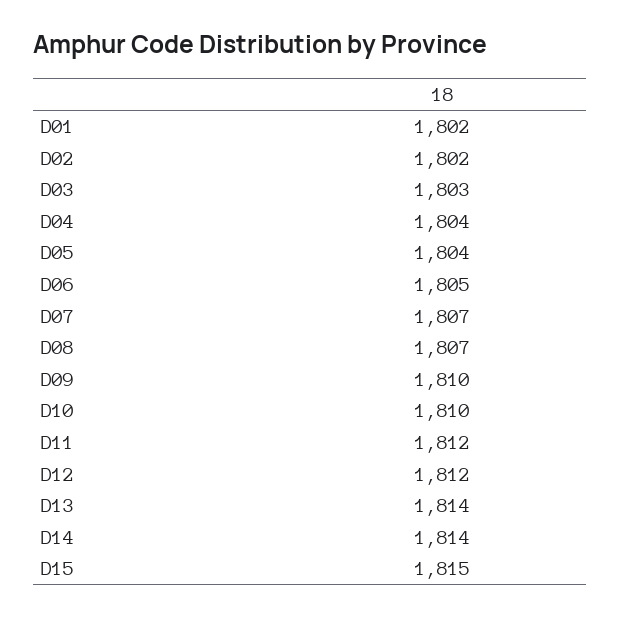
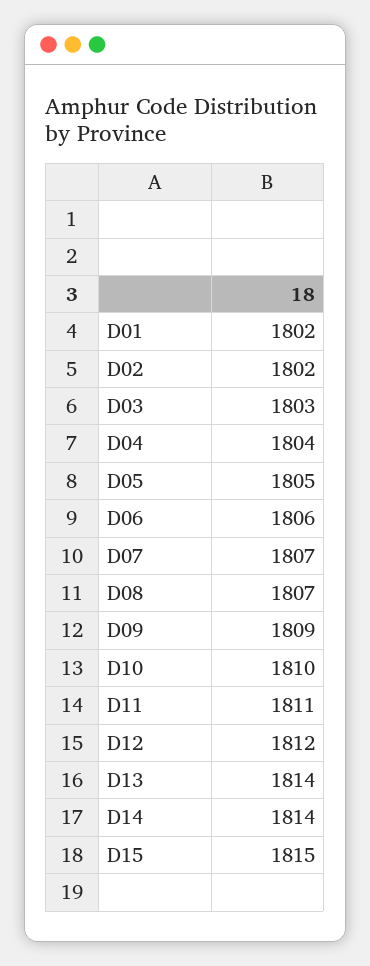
  {
    "D01": 1802,
    "D02": 1802,
    "D03": 1803,
    "D04": 1804,
-   "D05": 1804,
+   "D05": 1805,
-   "D06": 1805,
+   "D06": 1806,
    "D07": 1807,
    "D08": 1807,
-   "D09": 1810,
+   "D09": 1809,
    "D10": 1810,
-   "D11": 1812,
+   "D11": 1811,
    "D12": 1812,
    "D13": 1814,
    "D14": 1814,
    "D15": 1815
  }

